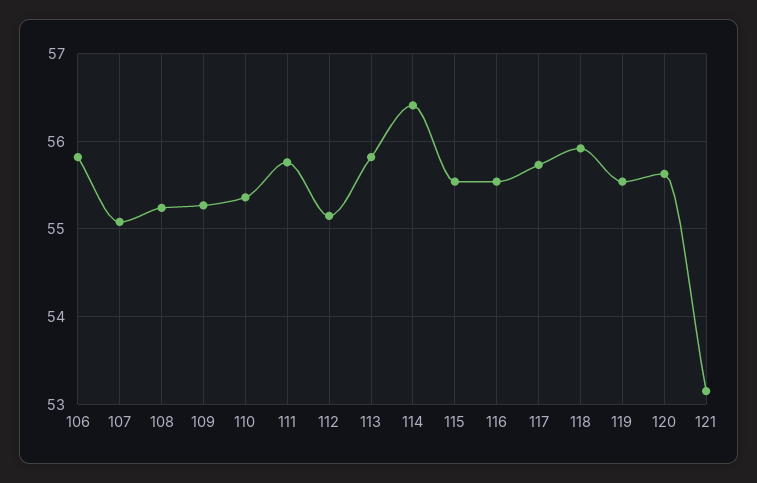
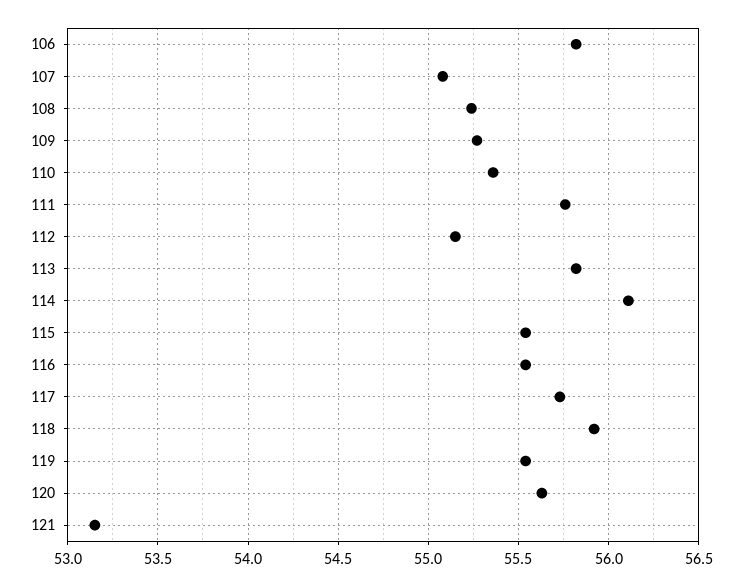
  {
    "106": 55.8,
    "107": 55.1,
    "108": 55.25,
    "109": 55.25,
    "110": 55.35,
    "111": 55.75,
    "112": 55.15,
    "113": 55.8,
-   "114": 56.4,
+   "114": 56.1,
    "115": 55.55,
    "116": 55.55,
    "117": 55.75,
    "118": 55.9,
    "119": 55.55,
    "120": 55.65,
    "121": 53.15
  }

